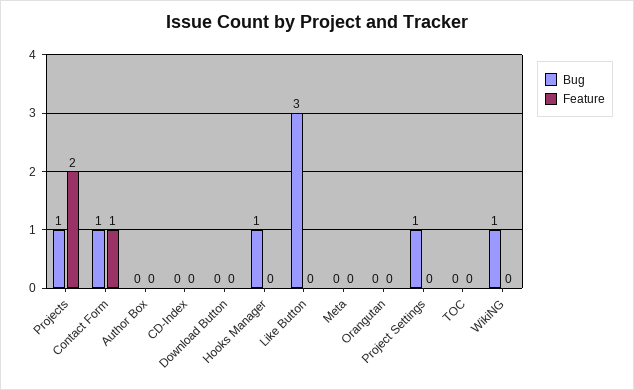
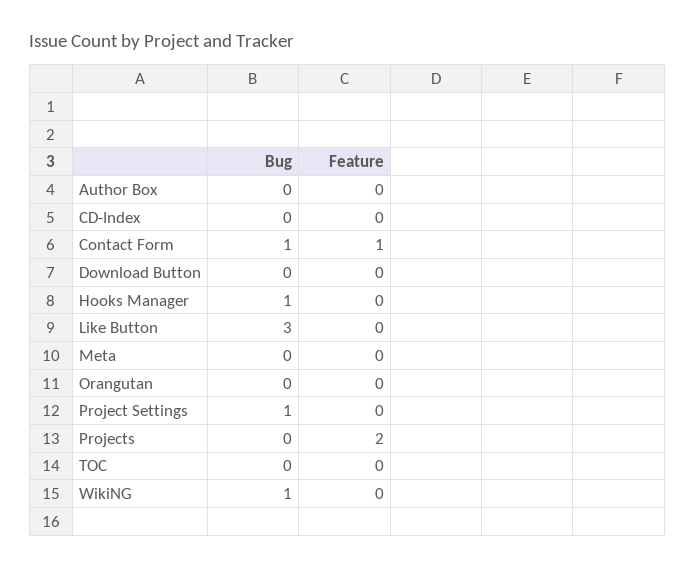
  {
    "Bug": {
-     "Projects": 1,
+     "Projects": 0,
      "Contact Form": 1,
      "Author Box": 0,
      "CD-Index": 0,
      "Download Button": 0,
      "Hooks Manager": 1,
      "Like Button": 3,
      "Meta": 0,
      "Orangutan": 0,
      "Project Settings": 1,
      "TOC": 0,
      "WikiNG": 1
    },
    "Feature": {
      "Projects": 2,
      "Contact Form": 1,
      "Author Box": 0,
      "CD-Index": 0,
      "Download Button": 0,
      "Hooks Manager": 0,
      "Like Button": 0,
      "Meta": 0,
      "Orangutan": 0,
      "Project Settings": 0,
      "TOC": 0,
      "WikiNG": 0
    }
  }

